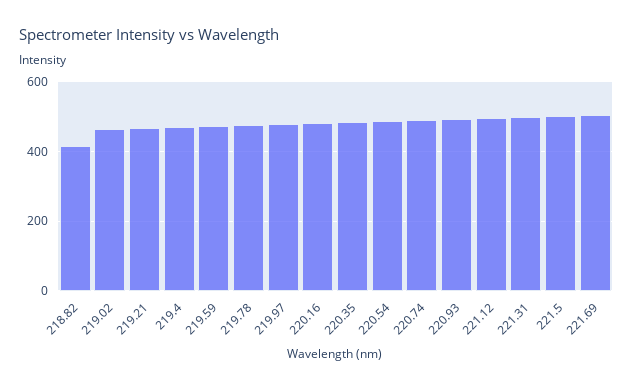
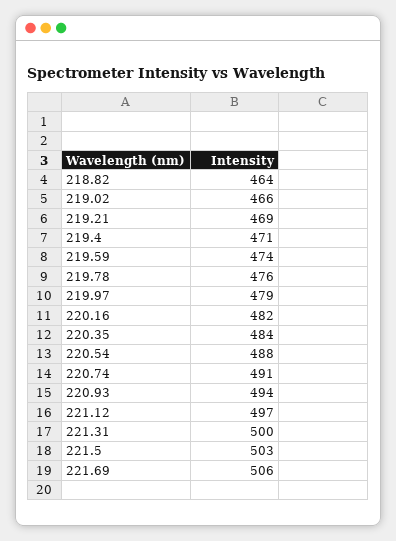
  {
-   "218.82": 420,
+   "218.82": 464,
    "219.02": 466,
    "219.21": 469,
    "219.4": 471,
    "219.59": 474,
    "219.78": 476,
    "219.97": 479,
    "220.16": 482,
    "220.35": 484,
    "220.54": 488,
    "220.74": 491,
    "220.93": 494,
    "221.12": 497,
    "221.31": 500,
    "221.5": 503,
    "221.69": 506
  }

